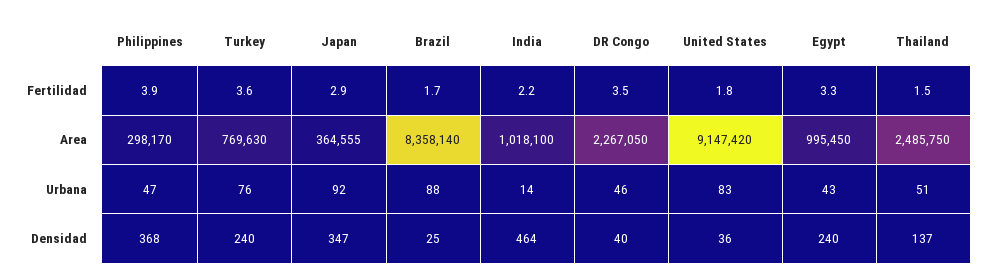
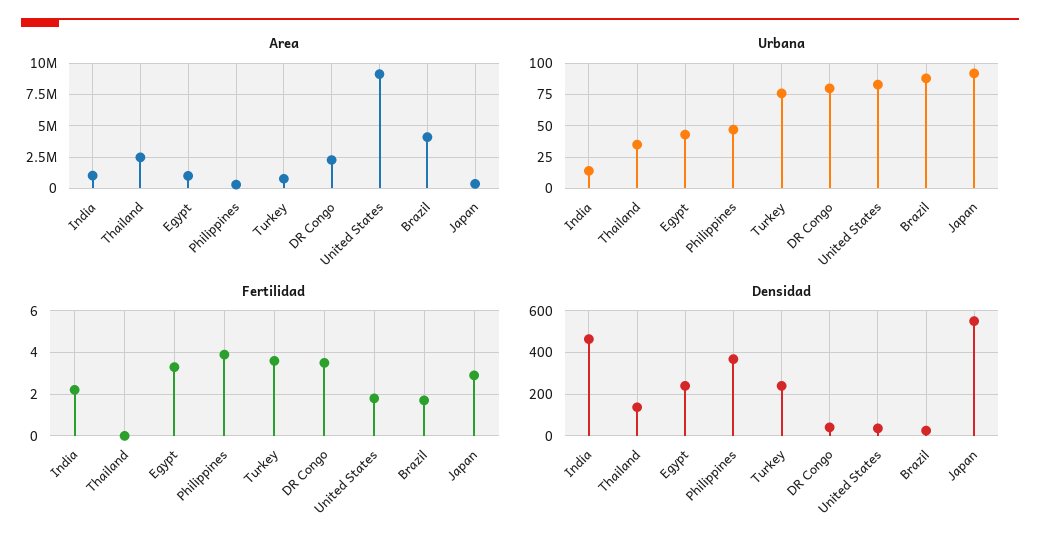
  {
    "Fertilidad": {
      "Philippines": 3.9,
      "Turkey": 3.6,
      "Japan": 2.9,
      "Brazil": 1.7,
      "India": 2.2,
      "DR Congo": 3.5,
      "United States": 1.8,
      "Egypt": 3.3,
-     "Thailand": 1.5
+     "Thailand": 0
    },
    "Area": {
      "Philippines": 298170,
      "Turkey": 769630,
      "Japan": 364555,
-     "Brazil": 8358140,
+     "Brazil": 4000000,
      "India": 1018100,
      "DR Congo": 2267050,
      "United States": 9147420,
      "Egypt": 995450,
      "Thailand": 2485750
    },
    "Urbana": {
      "Philippines": 47,
      "Turkey": 76,
      "Japan": 92,
      "Brazil": 88,
      "India": 14,
-     "DR Congo": 46,
+     "DR Congo": 80,
      "United States": 83,
      "Egypt": 43,
-     "Thailand": 51
+     "Thailand": 35
    },
    "Densidad": {
      "Philippines": 368,
      "Turkey": 240,
-     "Japan": 347,
+     "Japan": 550,
      "Brazil": 25,
      "India": 464,
      "DR Congo": 40,
      "United States": 36,
      "Egypt": 240,
      "Thailand": 137
    }
  }

